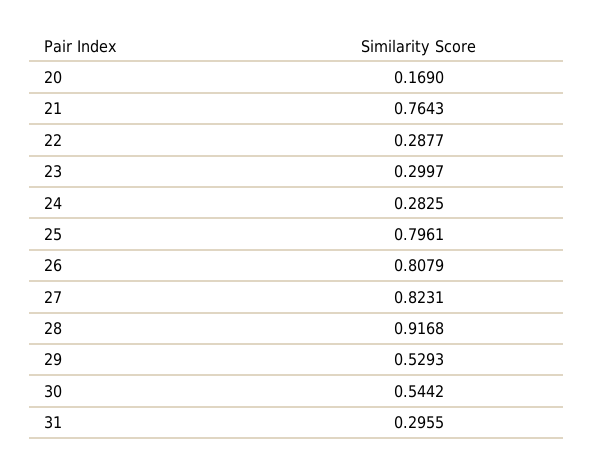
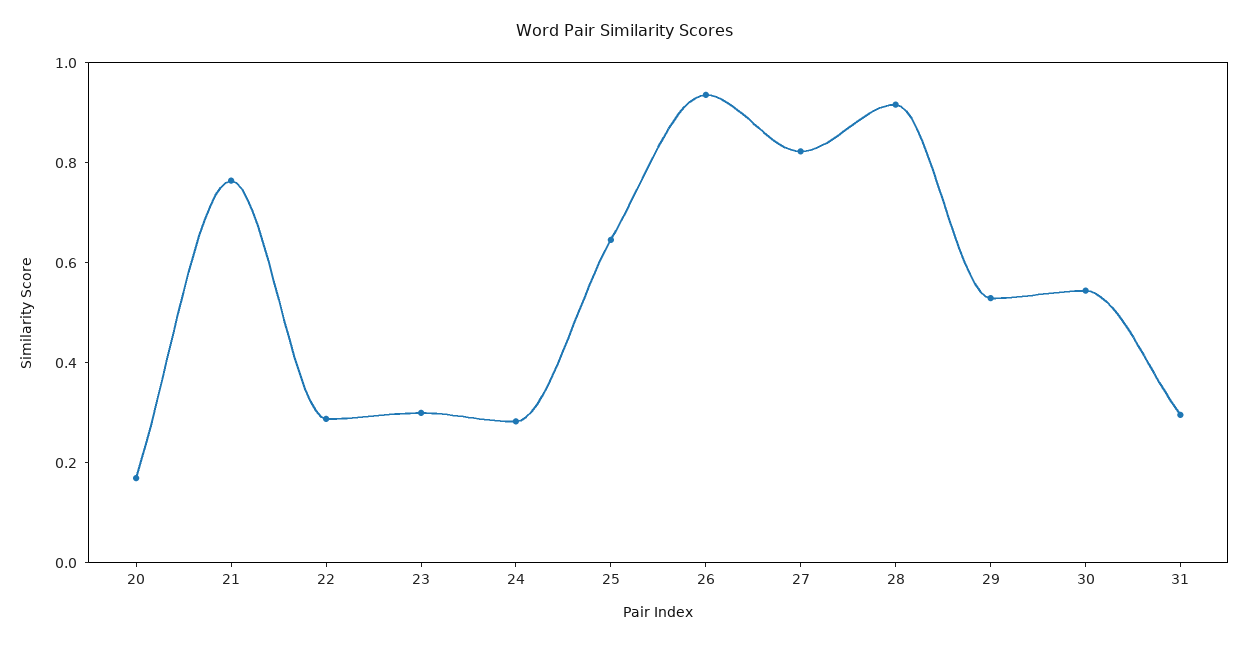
  {
    "20": 0.169,
    "21": 0.7643,
    "22": 0.2877,
    "23": 0.2997,
    "24": 0.2825,
-   "25": 0.7961,
+   "25": 0.65,
-   "26": 0.8079,
+   "26": 0.95,
    "27": 0.8231,
    "28": 0.9168,
    "29": 0.5293,
    "30": 0.5442,
    "31": 0.2955
  }

